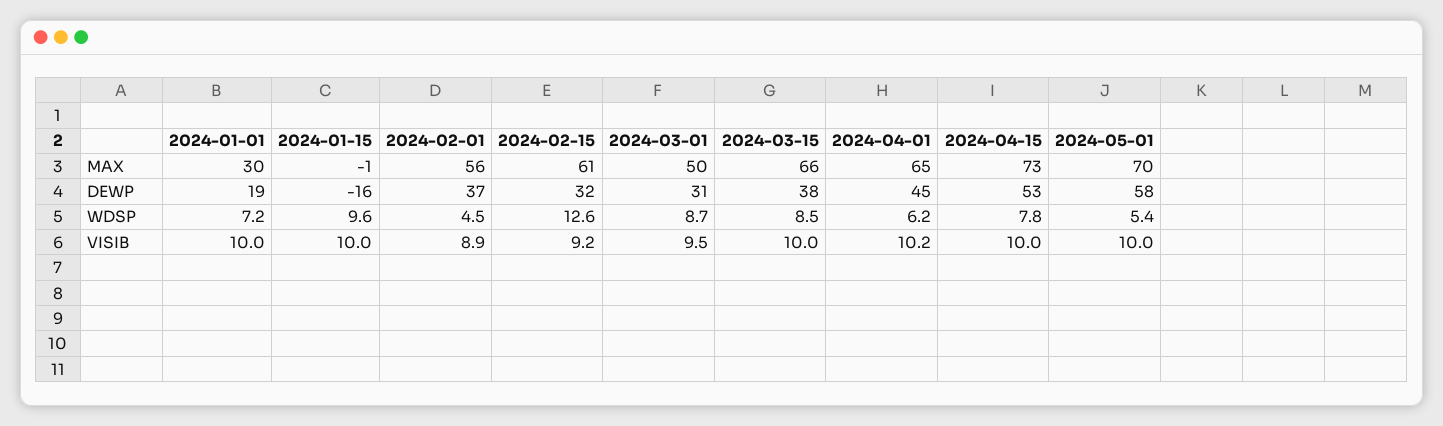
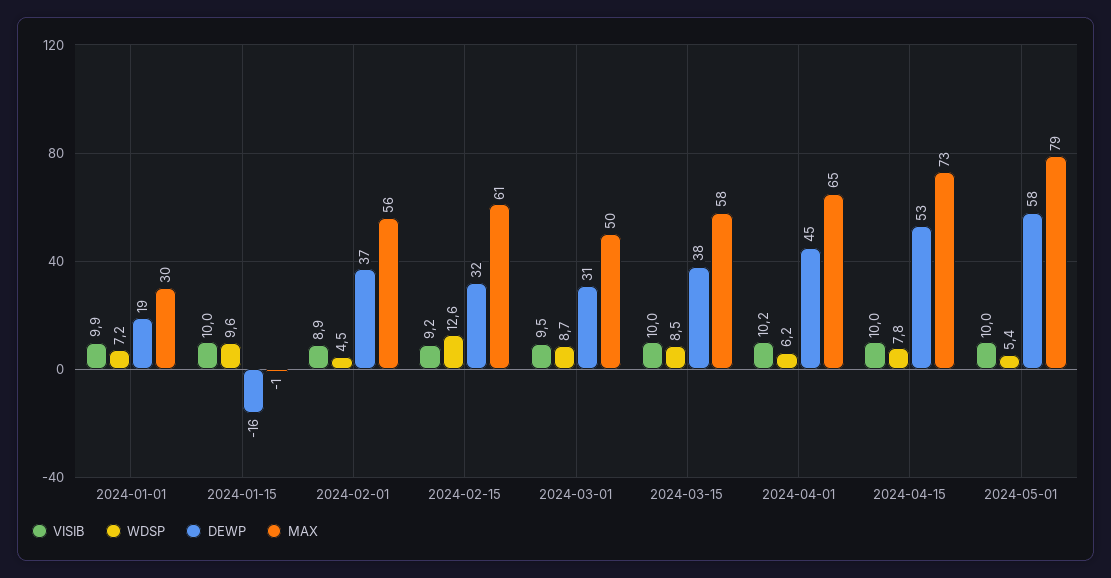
  {
    "MAX": {
      "2024-01-01": 30,
      "2024-01-15": -1,
      "2024-02-01": 56,
      "2024-02-15": 61,
      "2024-03-01": 50,
-     "2024-03-15": 66,
+     "2024-03-15": 58,
      "2024-04-01": 65,
      "2024-04-15": 73,
-     "2024-05-01": 70
+     "2024-05-01": 79
    },
    "DEWP": {
      "2024-01-01": 19,
      "2024-01-15": -16,
      "2024-02-01": 37,
      "2024-02-15": 32,
      "2024-03-01": 31,
      "2024-03-15": 38,
      "2024-04-01": 45,
      "2024-04-15": 53,
      "2024-05-01": 58
    },
    "WDSP": {
      "2024-01-01": 7.2,
      "2024-01-15": 9.6,
      "2024-02-01": 4.5,
      "2024-02-15": 12.6,
      "2024-03-01": 8.7,
      "2024-03-15": 8.5,
      "2024-04-01": 6.2,
      "2024-04-15": 7.8,
      "2024-05-01": 5.4
    },
    "VISIB": {
-     "2024-01-01": 10,
+     "2024-01-01": 9.9,
      "2024-01-15": 10,
      "2024-02-01": 8.9,
      "2024-02-15": 9.2,
      "2024-03-01": 9.5,
      "2024-03-15": 10,
      "2024-04-01": 10.2,
      "2024-04-15": 10,
      "2024-05-01": 10
    }
  }

